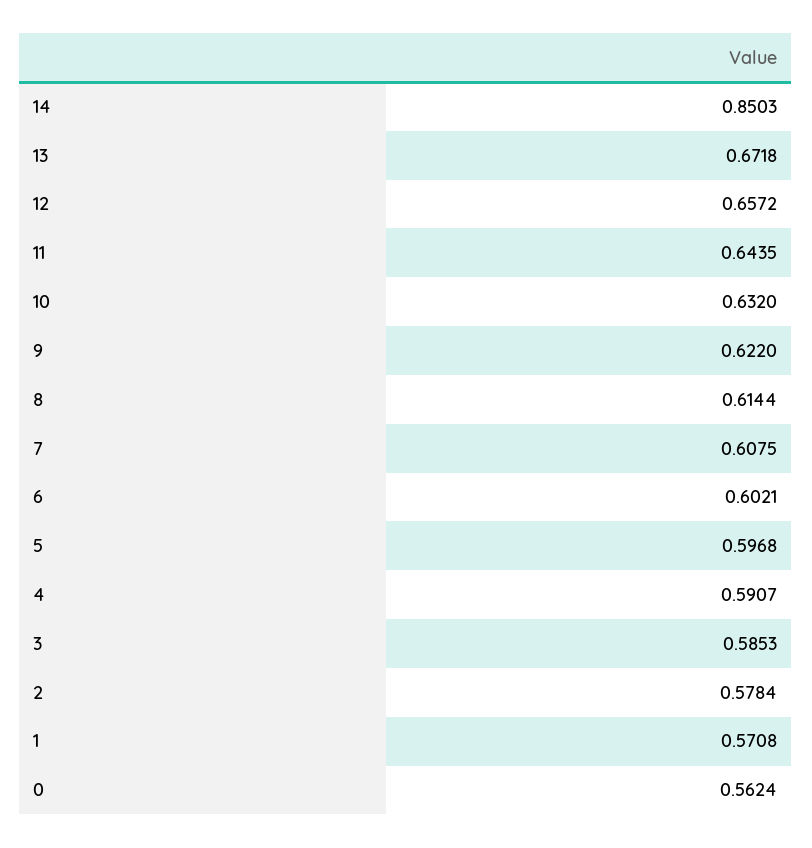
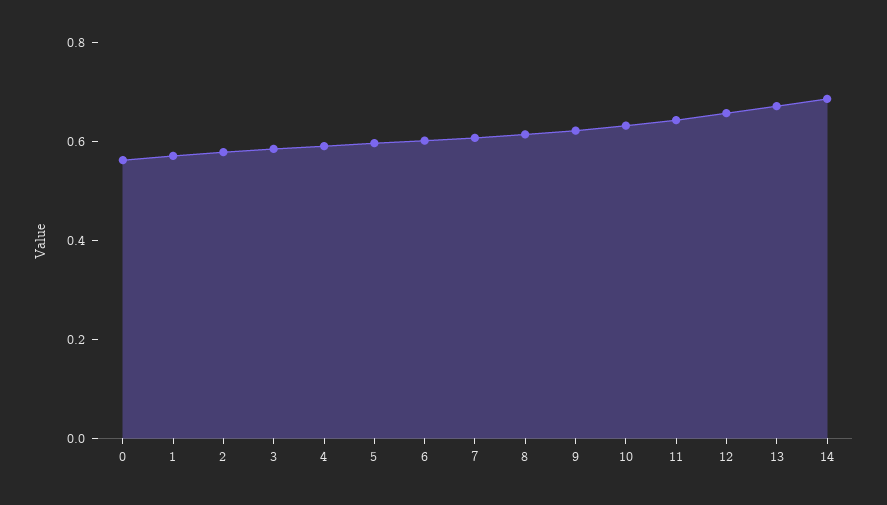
  {
-   "14": 0.8503,
+   "14": 0.7,
    "13": 0.6718,
    "12": 0.6572,
    "11": 0.6435,
    "10": 0.632,
    "9": 0.622,
    "8": 0.6144,
    "7": 0.6075,
    "6": 0.6021,
    "5": 0.5968,
    "4": 0.5907,
    "3": 0.5853,
    "2": 0.5784,
    "1": 0.5708,
    "0": 0.5624
  }

